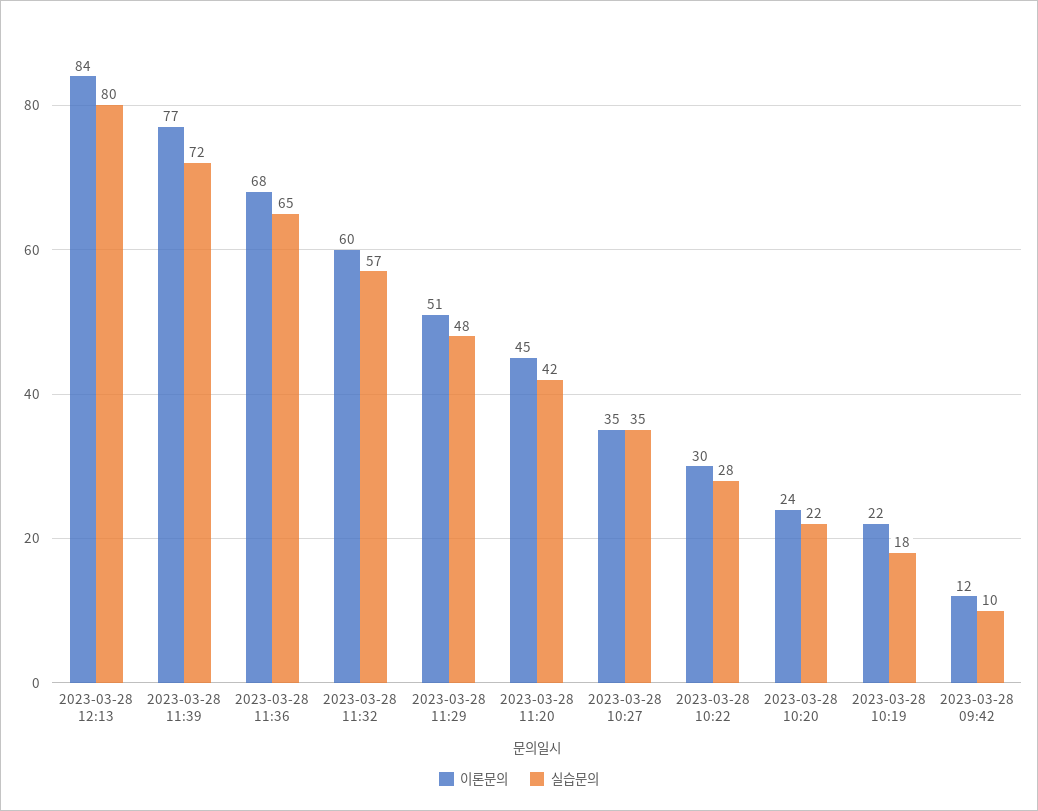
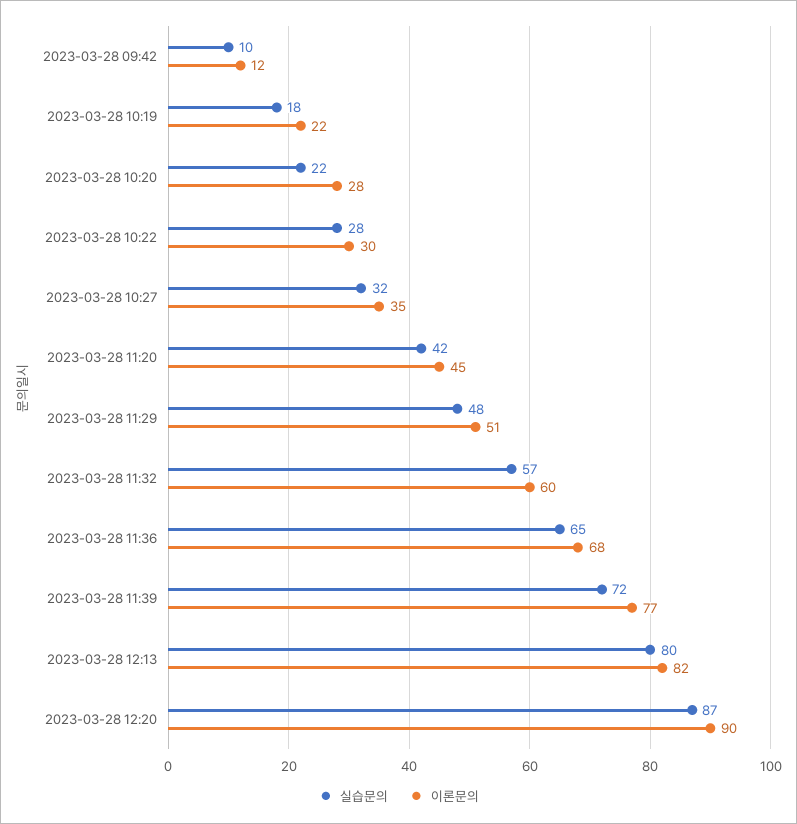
  {
    "이론문의": {
-     "2023-03-28 12:13": 84,
+     "2023-03-28 12:13": 82,
      "2023-03-28 11:39": 77,
      "2023-03-28 11:36": 68,
      "2023-03-28 11:32": 60,
      "2023-03-28 11:29": 51,
      "2023-03-28 11:20": 45,
      "2023-03-28 10:27": 35,
      "2023-03-28 10:22": 30,
-     "2023-03-28 10:20": 24,
+     "2023-03-28 10:20": 28,
      "2023-03-28 10:19": 22,
-     "2023-03-28 09:42": 12
+     "2023-03-28 09:42": 12,
+     "2023-03-28 12:20": 90
    },
    "실습문의": {
      "2023-03-28 12:13": 80,
      "2023-03-28 11:39": 72,
      "2023-03-28 11:36": 65,
      "2023-03-28 11:32": 57,
      "2023-03-28 11:29": 48,
      "2023-03-28 11:20": 42,
-     "2023-03-28 10:27": 35,
+     "2023-03-28 10:27": 32,
      "2023-03-28 10:22": 28,
      "2023-03-28 10:20": 22,
      "2023-03-28 10:19": 18,
-     "2023-03-28 09:42": 10
+     "2023-03-28 09:42": 10,
+     "2023-03-28 12:20": 87
    }
  }

